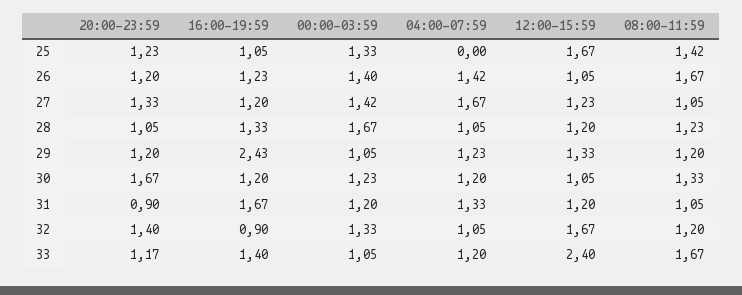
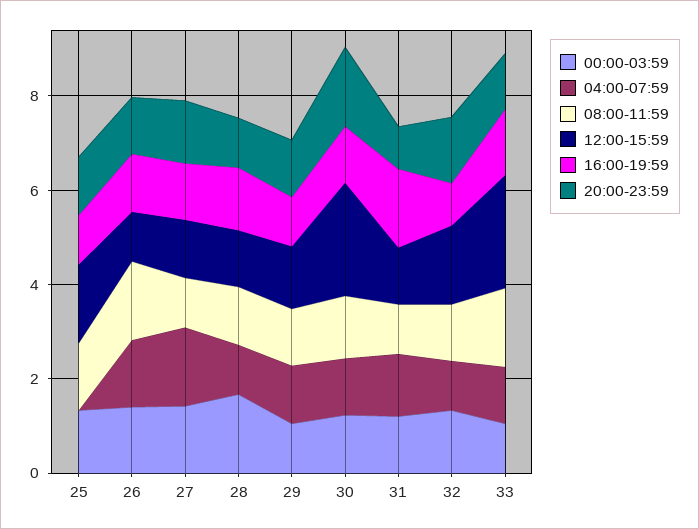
  {
    "20:00-23:59": {
      "25": 1.23,
      "26": 1.2,
      "27": 1.33,
      "28": 1.05,
      "29": 1.2,
      "30": 1.67,
      "31": 0.9,
      "32": 1.4,
      "33": 1.17
    },
    "16:00-19:59": {
      "25": 1.05,
      "26": 1.23,
      "27": 1.2,
      "28": 1.33,
-     "29": 2.43,
+     "29": 1,
      "30": 1.2,
      "31": 1.67,
      "32": 0.9,
      "33": 1.4
    },
    "00:00-03:59": {
      "25": 1.33,
      "26": 1.4,
      "27": 1.42,
      "28": 1.67,
      "29": 1.05,
      "30": 1.23,
      "31": 1.2,
      "32": 1.33,
      "33": 1.05
    },
    "04:00-07:59": {
      "25": 0,
      "26": 1.42,
      "27": 1.67,
      "28": 1.05,
      "29": 1.23,
      "30": 1.2,
      "31": 1.33,
      "32": 1.05,
      "33": 1.2
    },
    "12:00-15:59": {
      "25": 1.67,
      "26": 1.05,
      "27": 1.23,
      "28": 1.2,
      "29": 1.33,
-     "30": 1.05,
+     "30": 2.5,
      "31": 1.2,
      "32": 1.67,
      "33": 2.4
    },
    "08:00-11:59": {
      "25": 1.42,
      "26": 1.67,
      "27": 1.05,
      "28": 1.23,
      "29": 1.2,
      "30": 1.33,
      "31": 1.05,
      "32": 1.2,
      "33": 1.67
    }
  }

